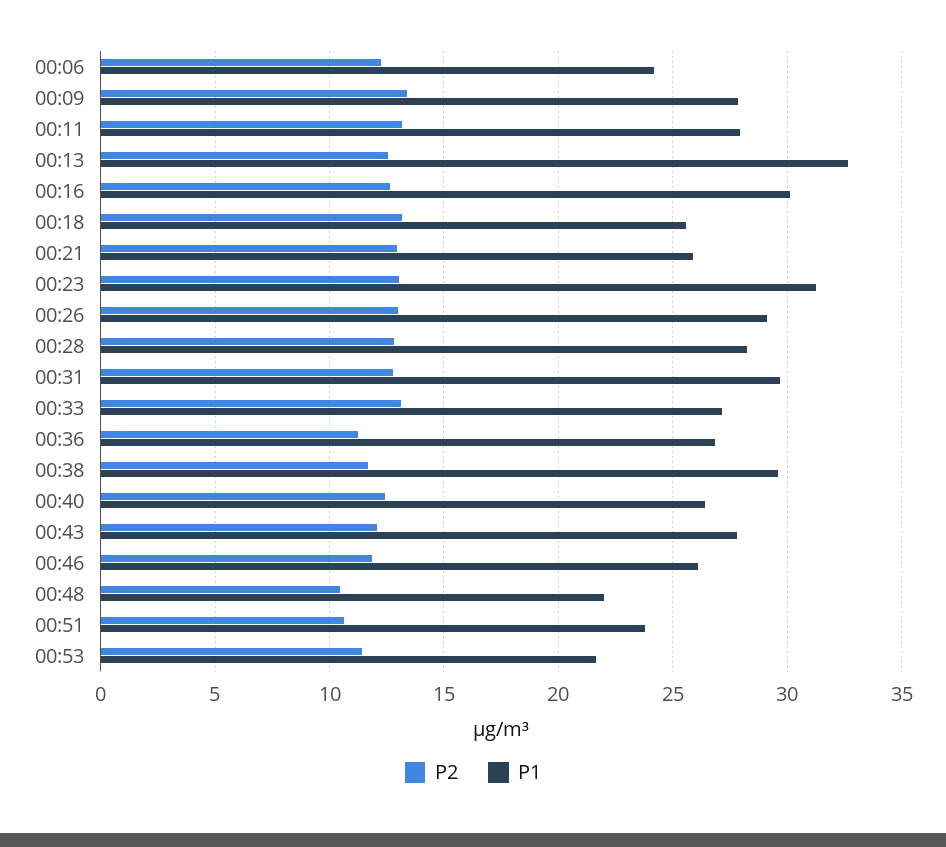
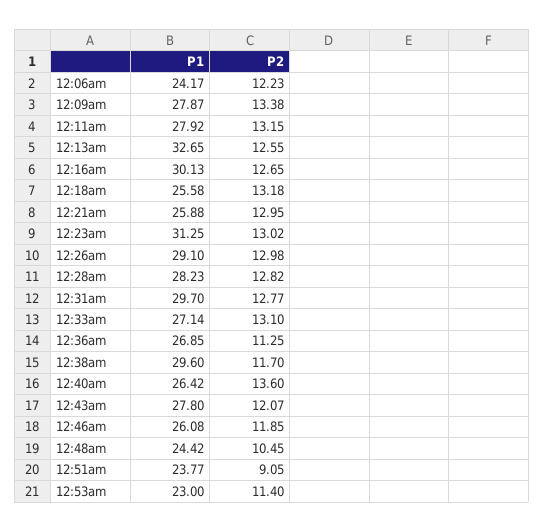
  {
    "P2": {
      "00:06": 12.23,
      "00:09": 13.38,
      "00:11": 13.15,
      "00:13": 12.55,
      "00:16": 12.65,
      "00:18": 13.18,
      "00:21": 12.95,
      "00:23": 13.02,
      "00:26": 12.98,
      "00:28": 12.82,
      "00:31": 12.77,
      "00:33": 13.1,
      "00:36": 11.25,
      "00:38": 11.7,
-     "00:40": 12.5,
+     "00:40": 13.6,
      "00:43": 12.07,
      "00:46": 11.85,
      "00:48": 10.45,
-     "00:51": 10.5,
+     "00:51": 9.05,
      "00:53": 11.4
    },
    "P1": {
      "00:06": 24.17,
      "00:09": 27.87,
      "00:11": 27.92,
      "00:13": 32.65,
      "00:16": 30.13,
      "00:18": 25.58,
      "00:21": 25.88,
      "00:23": 31.25,
      "00:26": 29.1,
      "00:28": 28.23,
      "00:31": 29.7,
      "00:33": 27.14,
      "00:36": 26.85,
      "00:38": 29.6,
      "00:40": 26.42,
      "00:43": 27.8,
      "00:46": 26.08,
-     "00:48": 22,
+     "00:48": 24.42,
      "00:51": 23.77,
-     "00:53": 21.5
+     "00:53": 23
    }
  }

